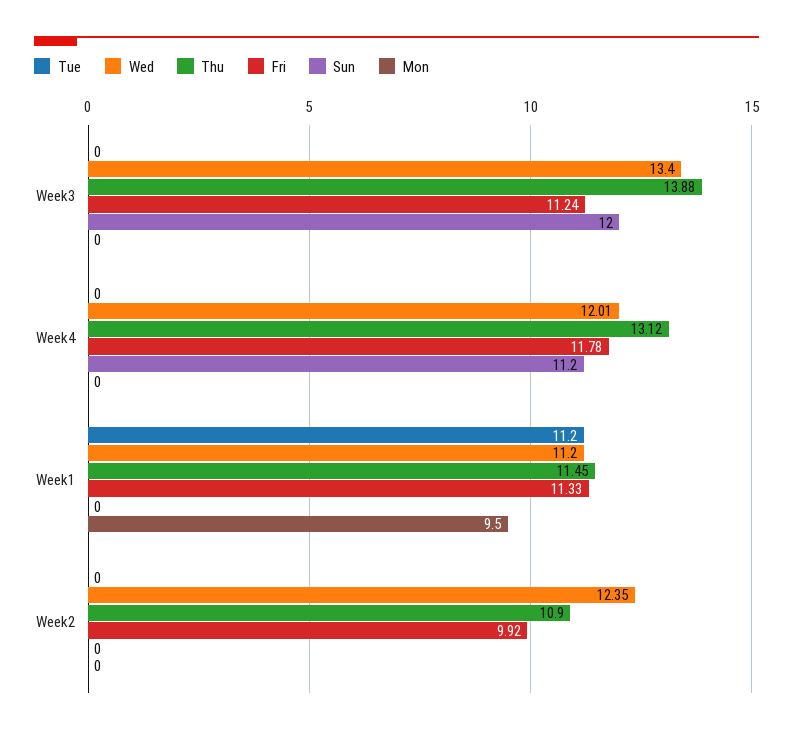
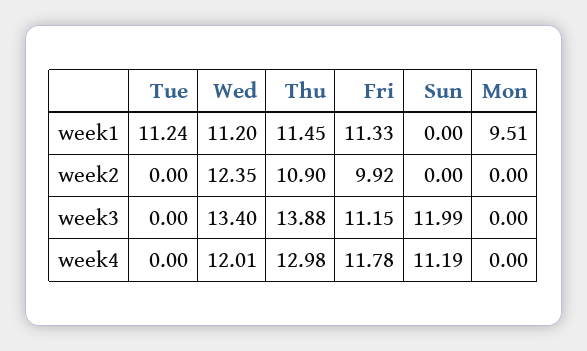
  {
    "Tue": {
      "Week3": 0,
      "Week4": 0,
      "Week1": 11.24,
      "Week2": 0
    },
    "Wed": {
      "Week3": 13.4,
      "Week4": 12.01,
      "Week1": 11.2,
      "Week2": 12.35
    },
    "Thu": {
      "Week3": 13.88,
-     "Week4": 13.12,
+     "Week4": 12.98,
      "Week1": 11.45,
      "Week2": 10.9
    },
    "Fri": {
-     "Week3": 11.24,
+     "Week3": 11.15,
      "Week4": 11.78,
      "Week1": 11.33,
      "Week2": 9.92
    },
    "Sun": {
      "Week3": 11.99,
      "Week4": 11.19,
      "Week1": 0,
      "Week2": 0
    },
    "Mon": {
      "Week3": 0,
      "Week4": 0,
      "Week1": 9.51,
      "Week2": 0
    }
  }

